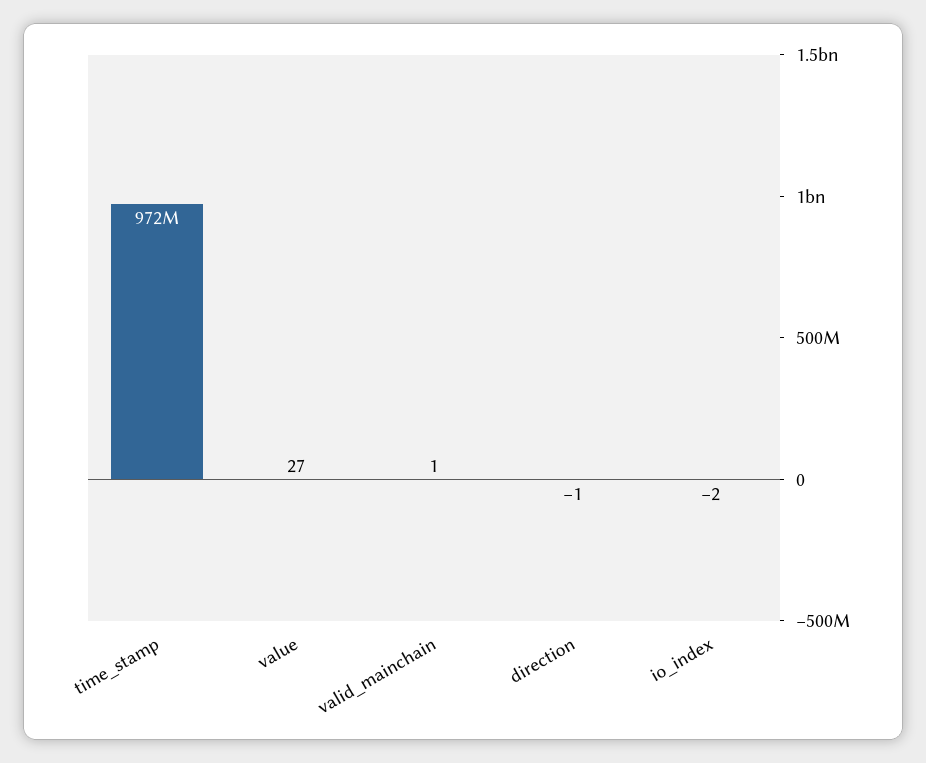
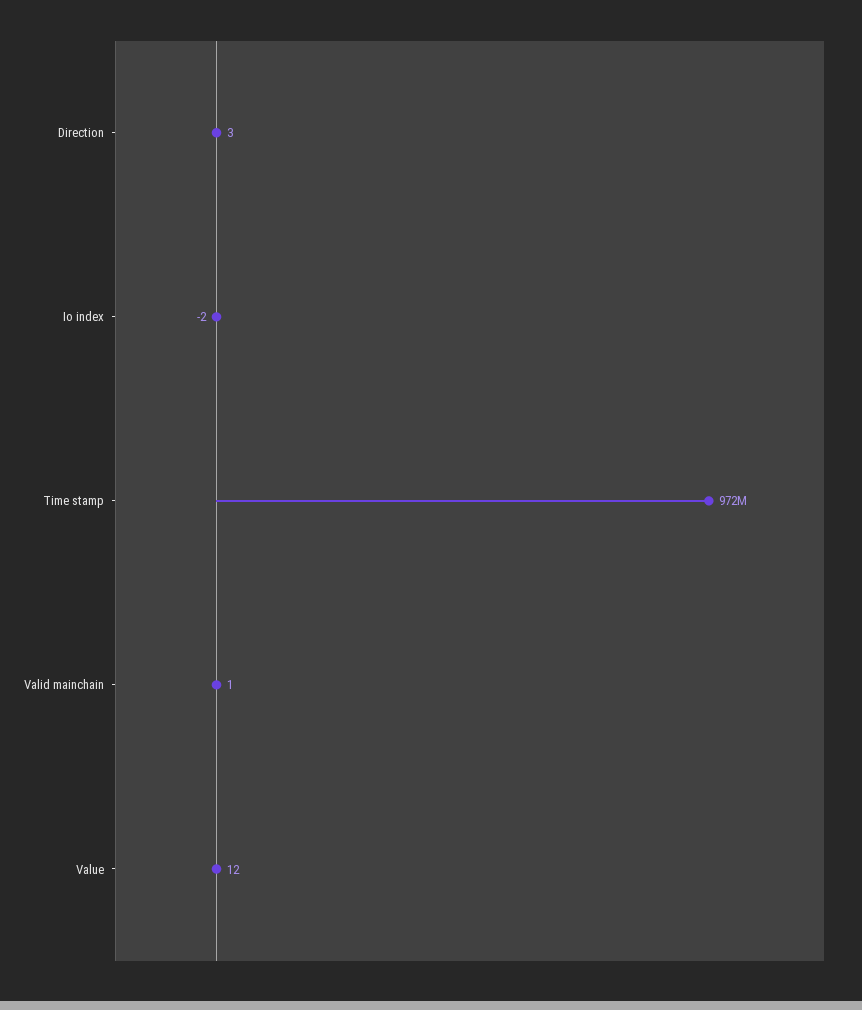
  {
    "time_stamp": 972000000,
-   "value": 27,
+   "value": 12,
    "valid_mainchain": 1,
-   "direction": -1,
+   "direction": 3,
    "io_index": -2
  }

